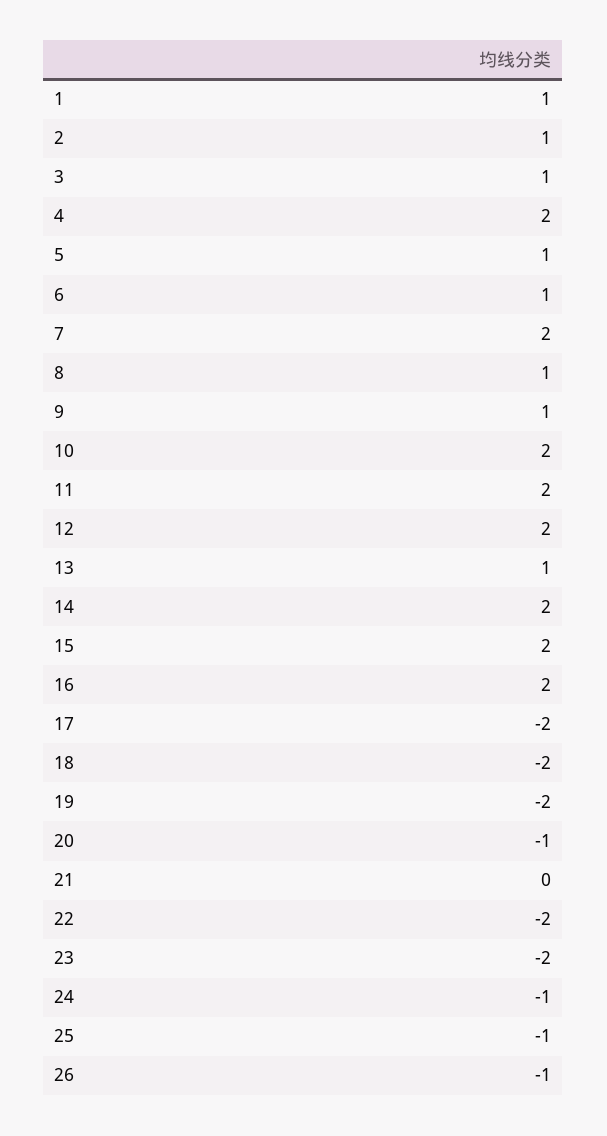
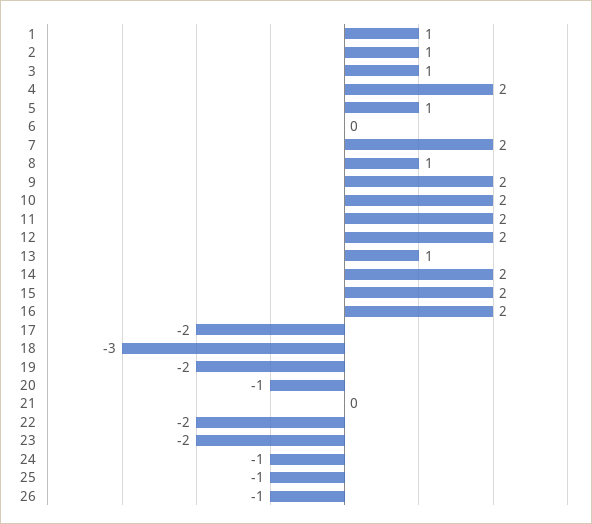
  {
    "1": 1,
    "2": 1,
    "3": 1,
    "4": 2,
    "5": 1,
-   "6": 1,
+   "6": 0,
    "7": 2,
    "8": 1,
-   "9": 1,
+   "9": 2,
    "10": 2,
    "11": 2,
    "12": 2,
    "13": 1,
    "14": 2,
    "15": 2,
    "16": 2,
    "17": -2,
-   "18": -2,
+   "18": -3,
    "19": -2,
    "20": -1,
    "21": 0,
    "22": -2,
    "23": -2,
    "24": -1,
    "25": -1,
    "26": -1
  }

